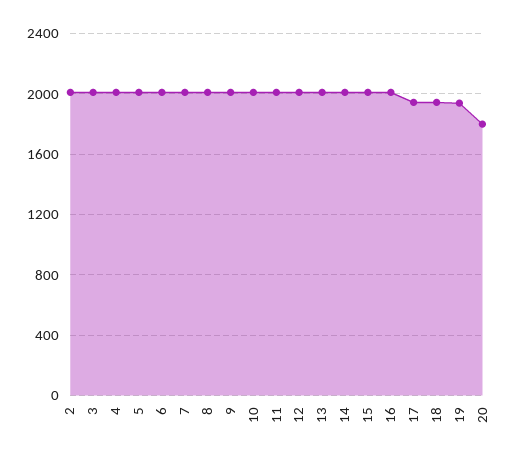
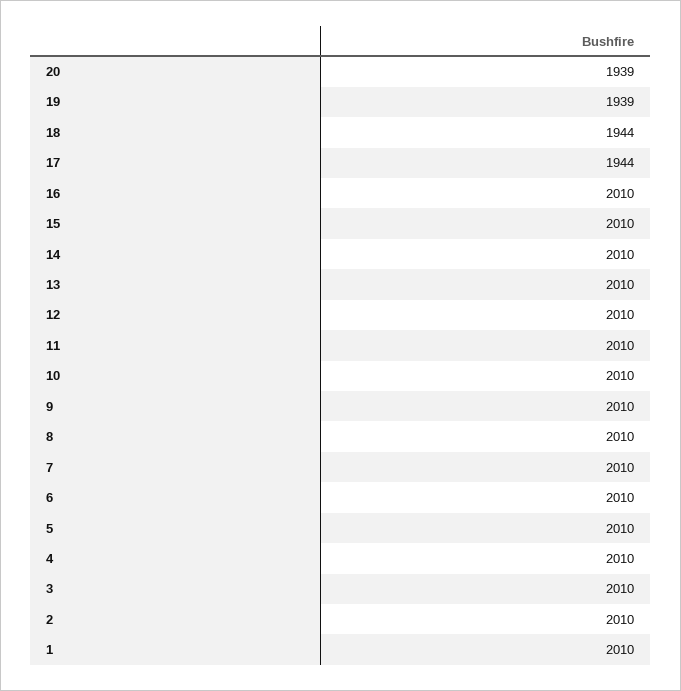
  {
    "2": 2010,
    "3": 2010,
    "4": 2010,
    "5": 2010,
    "6": 2010,
    "7": 2010,
    "8": 2010,
    "9": 2010,
    "10": 2010,
    "11": 2010,
    "12": 2010,
    "13": 2010,
    "14": 2010,
    "15": 2010,
    "16": 2010,
    "17": 1944,
    "18": 1944,
    "19": 1939,
-   "20": 1800
+   "20": 1939,
+   "1": 2010
  }

